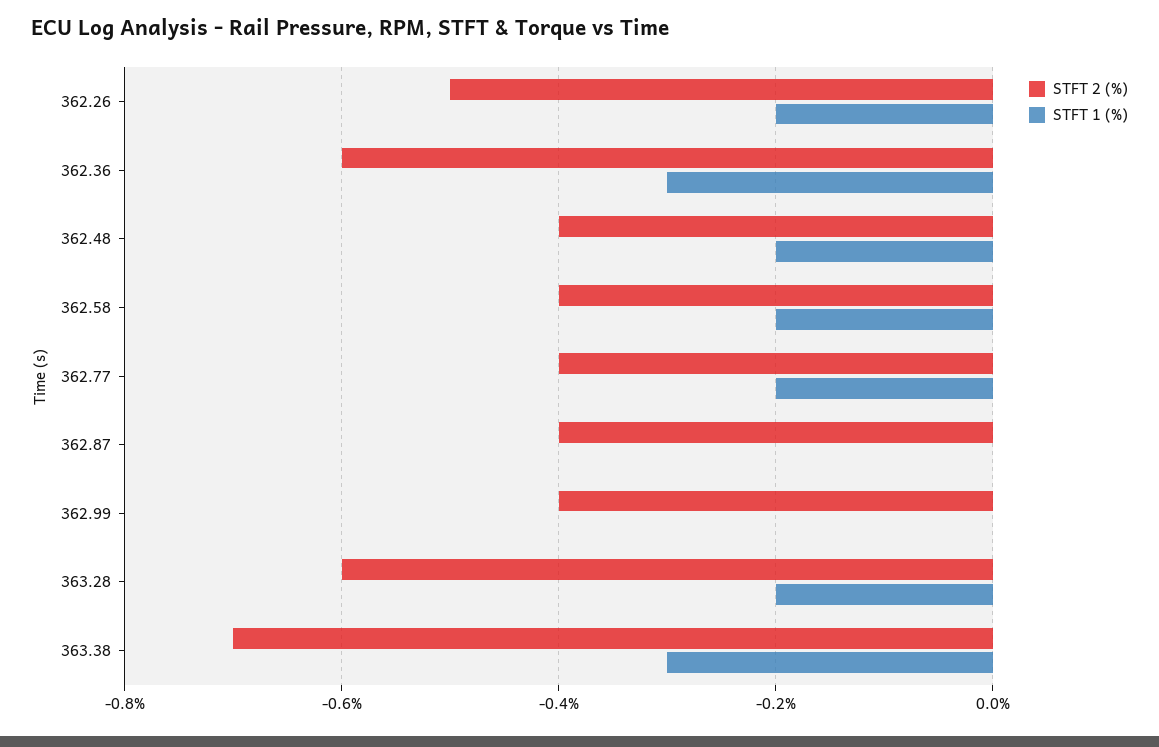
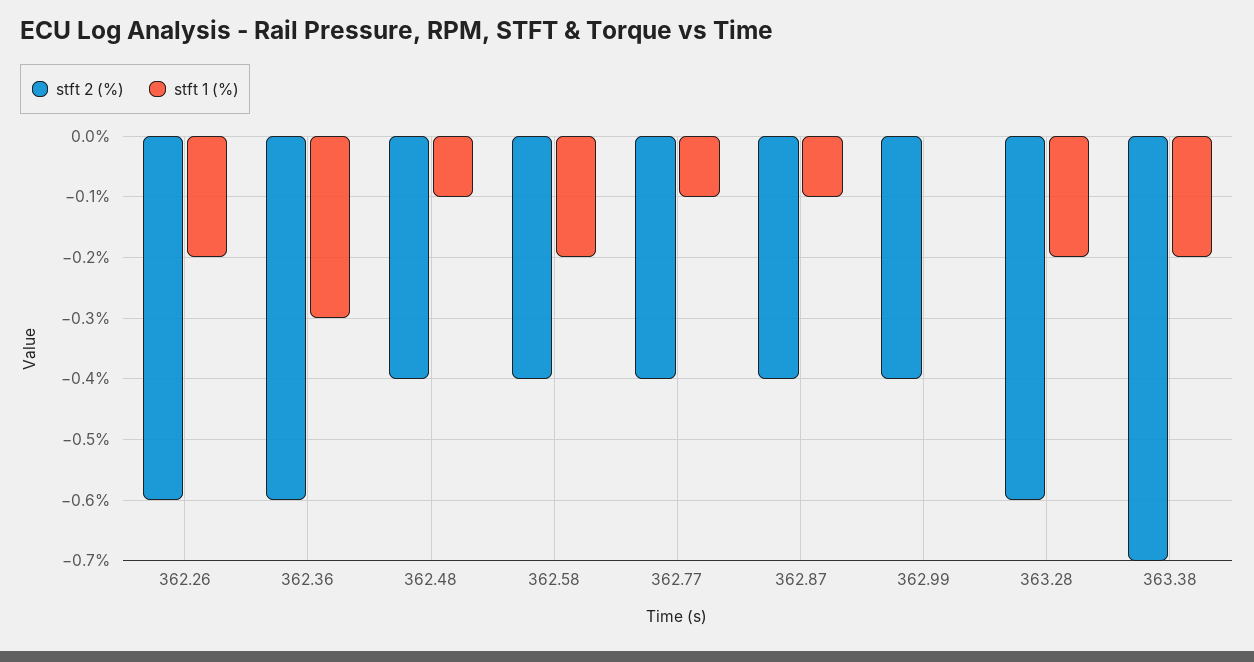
  {
    "STFT 2 (%)": {
-     "362.26": -0.5,
+     "362.26": -0.6,
      "362.36": -0.6,
      "362.48": -0.4,
      "362.58": -0.4,
      "362.77": -0.4,
      "362.87": -0.4,
      "362.99": -0.4,
      "363.28": -0.6,
      "363.38": -0.7
    },
    "STFT 1 (%)": {
      "362.26": -0.2,
      "362.36": -0.3,
-     "362.48": -0.2,
+     "362.48": -0.1,
      "362.58": -0.2,
-     "362.77": -0.2,
+     "362.77": -0.1,
-     "362.87": 0,
+     "362.87": -0.1,
      "362.99": 0,
      "363.28": -0.2,
-     "363.38": -0.3
+     "363.38": -0.2
    }
  }

